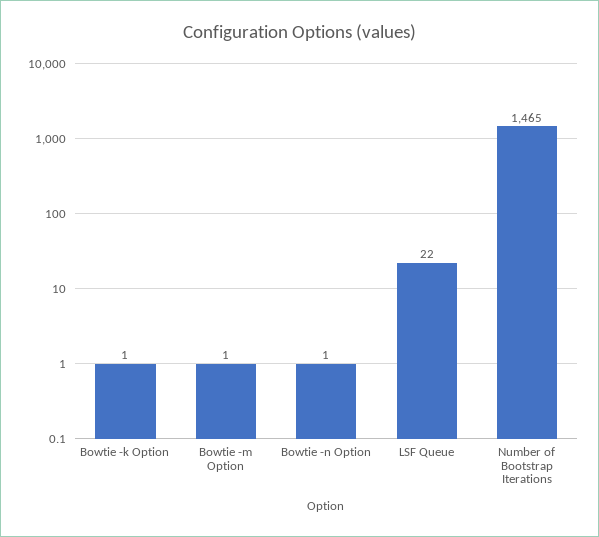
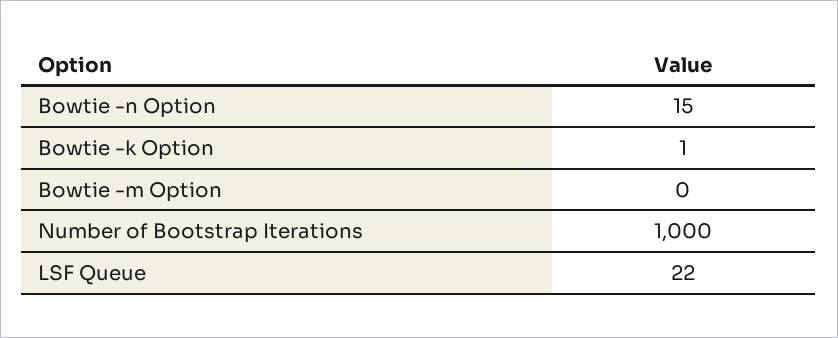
  {
    "Bowtie -k Option": 1,
-   "Bowtie -m Option": 1,
+   "Bowtie -m Option": 0,
-   "Bowtie -n Option": 1,
+   "Bowtie -n Option": 15,
    "LSF Queue": 22,
-   "Number of Bootstrap Iterations": 1465
+   "Number of Bootstrap Iterations": 1000
  }

